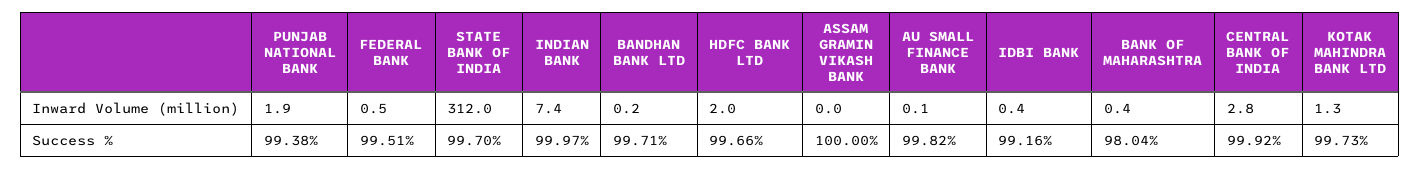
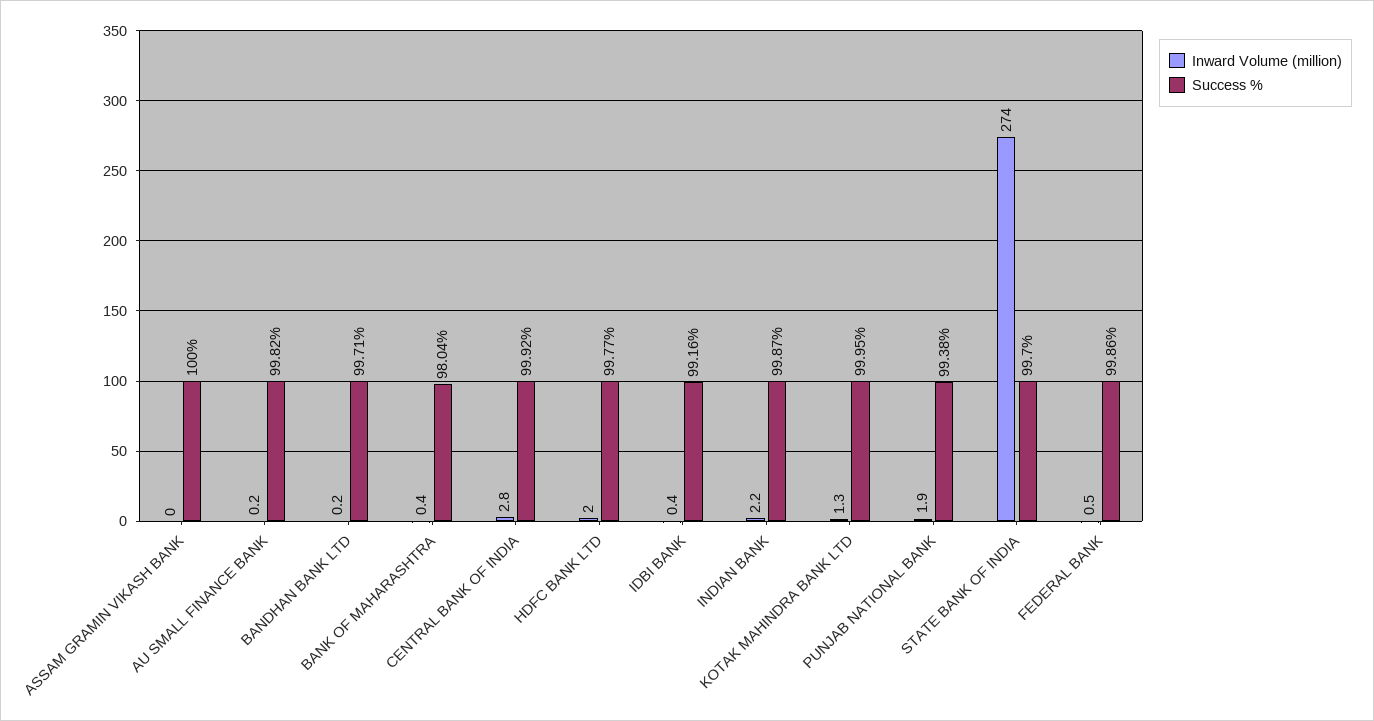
  {
    "Inward Volume (million)": {
      "PUNJAB NATIONAL BANK": 1.9,
      "FEDERAL BANK": 0.5,
-     "STATE BANK OF INDIA": 312,
+     "STATE BANK OF INDIA": 274,
-     "INDIAN BANK": 7.4,
+     "INDIAN BANK": 2.2,
      "BANDHAN BANK LTD": 0.2,
      "HDFC BANK LTD": 2,
      "ASSAM GRAMIN VIKASH BANK": 0,
-     "AU SMALL FINANCE BANK": 0.1,
+     "AU SMALL FINANCE BANK": 0.2,
      "IDBI BANK": 0.4,
      "BANK OF MAHARASHTRA": 0.4,
      "CENTRAL BANK OF INDIA": 2.8,
      "KOTAK MAHINDRA BANK LTD": 1.3
    },
    "Success %": {
      "PUNJAB NATIONAL BANK": 99.38,
-     "FEDERAL BANK": 99.51,
+     "FEDERAL BANK": 99.86,
      "STATE BANK OF INDIA": 99.7,
-     "INDIAN BANK": 99.97,
+     "INDIAN BANK": 99.87,
      "BANDHAN BANK LTD": 99.71,
-     "HDFC BANK LTD": 99.66,
+     "HDFC BANK LTD": 99.77,
      "ASSAM GRAMIN VIKASH BANK": 100,
      "AU SMALL FINANCE BANK": 99.82,
      "IDBI BANK": 99.16,
      "BANK OF MAHARASHTRA": 98.04,
      "CENTRAL BANK OF INDIA": 99.92,
-     "KOTAK MAHINDRA BANK LTD": 99.73
+     "KOTAK MAHINDRA BANK LTD": 99.95
    }
  }

